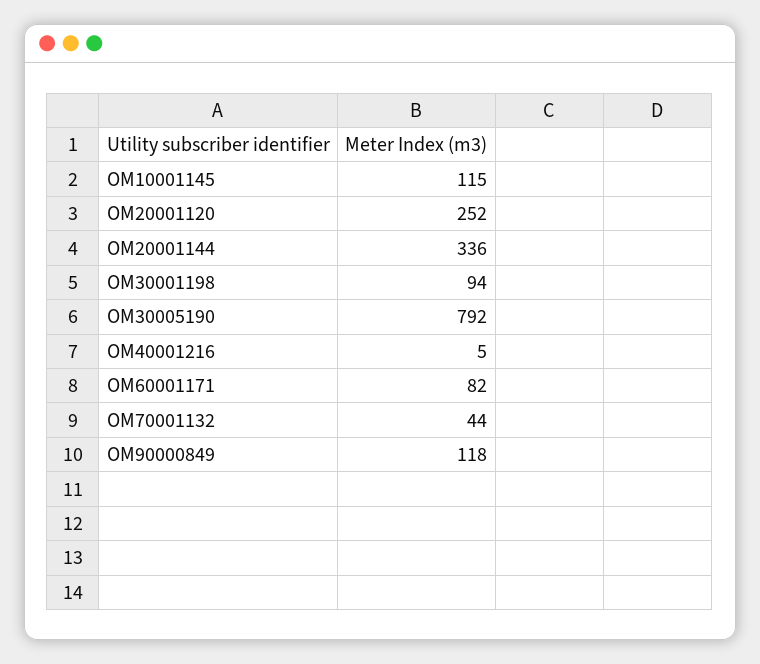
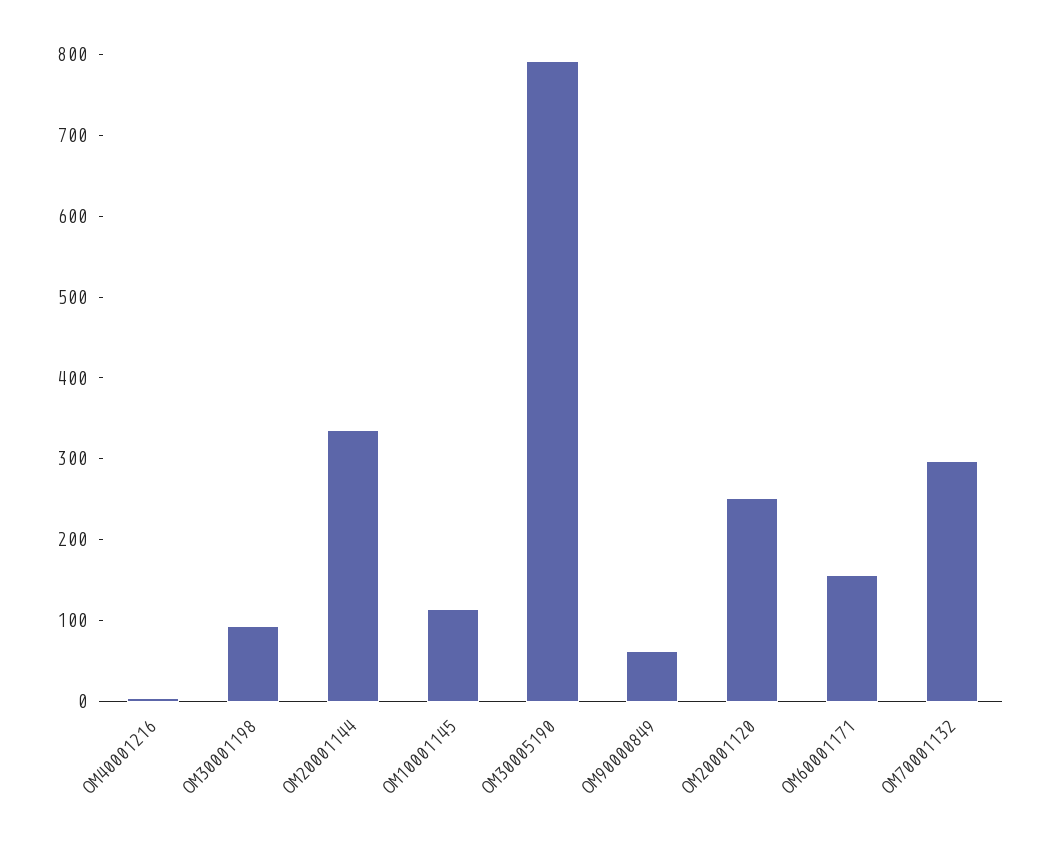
  {
    "OM10001145": 115,
    "OM20001120": 252,
    "OM20001144": 336,
    "OM30001198": 94,
    "OM30005190": 792,
    "OM40001216": 5,
-   "OM60001171": 82,
+   "OM60001171": 160,
-   "OM70001132": 44,
+   "OM70001132": 300,
-   "OM90000849": 118
+   "OM90000849": 60
  }

